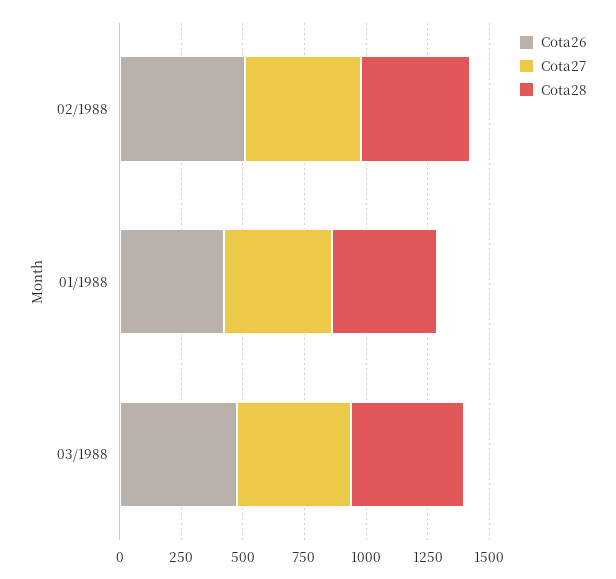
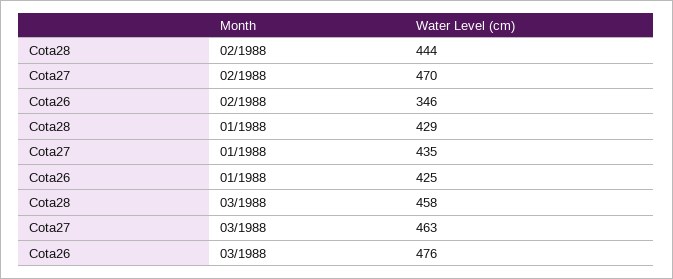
  {
    "Cota26": {
-     "02/1988": 500,
+     "02/1988": 346,
      "01/1988": 425,
      "03/1988": 476
    },
    "Cota27": {
      "02/1988": 470,
      "01/1988": 435,
      "03/1988": 463
    },
    "Cota28": {
      "02/1988": 444,
      "01/1988": 429,
      "03/1988": 458
    }
  }

